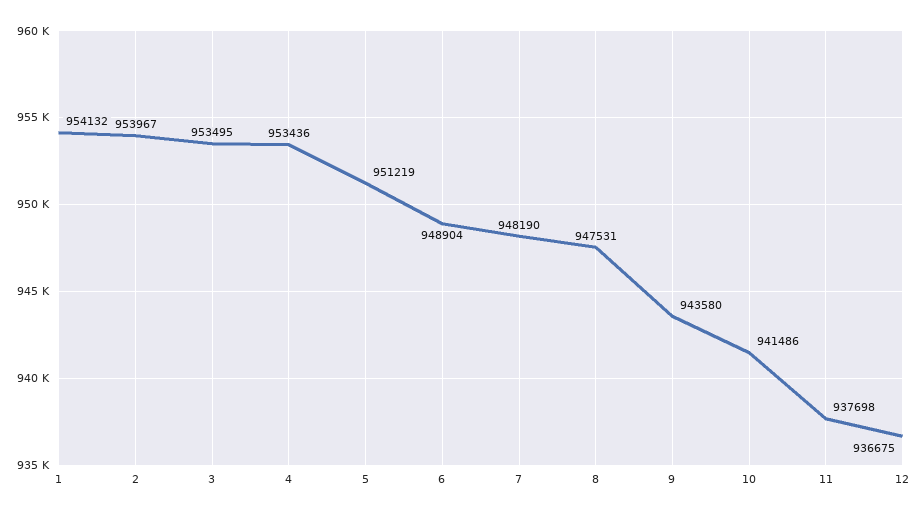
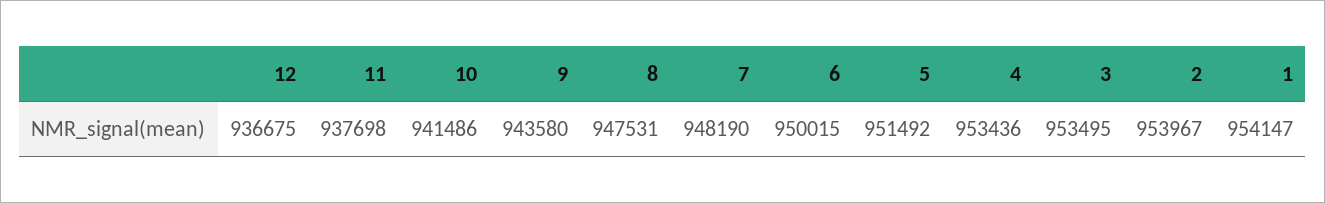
  {
-   "1": 954132,
+   "1": 954147,
    "2": 953967,
    "3": 953495,
    "4": 953436,
-   "5": 951219,
+   "5": 951492,
-   "6": 948904,
+   "6": 950015,
    "7": 948190,
    "8": 947531,
    "9": 943580,
    "10": 941486,
    "11": 937698,
    "12": 936675
  }

